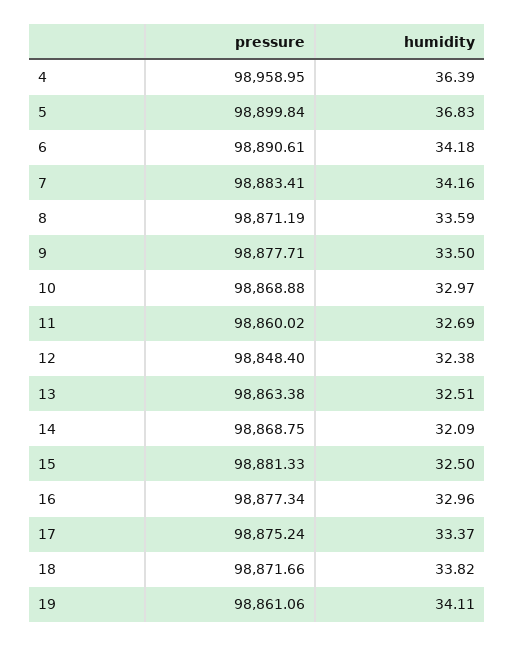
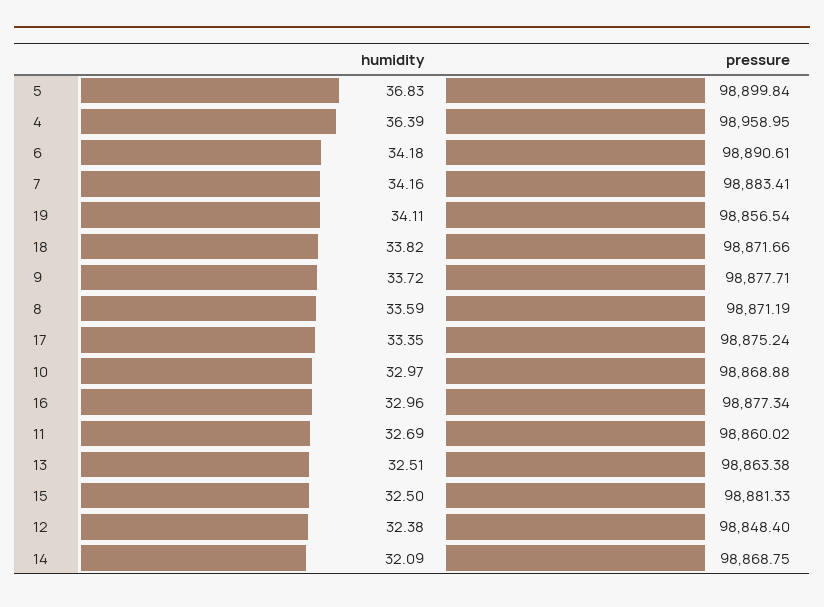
  {
    "pressure": {
      "4": 98958.95,
      "5": 98899.84,
      "6": 98890.61,
      "7": 98883.41,
      "8": 98871.19,
      "9": 98877.71,
      "10": 98868.88,
      "11": 98860.02,
      "12": 98848.4,
      "13": 98863.38,
      "14": 98868.75,
      "15": 98881.33,
      "16": 98877.34,
      "17": 98875.24,
      "18": 98871.66,
-     "19": 98861.06
+     "19": 98856.54
    },
    "humidity": {
      "4": 36.39,
      "5": 36.83,
      "6": 34.18,
      "7": 34.16,
      "8": 33.59,
-     "9": 33.5,
+     "9": 33.72,
      "10": 32.97,
      "11": 32.69,
      "12": 32.38,
      "13": 32.51,
      "14": 32.09,
      "15": 32.5,
      "16": 32.96,
-     "17": 33.37,
+     "17": 33.35,
      "18": 33.82,
      "19": 34.11
    }
  }

